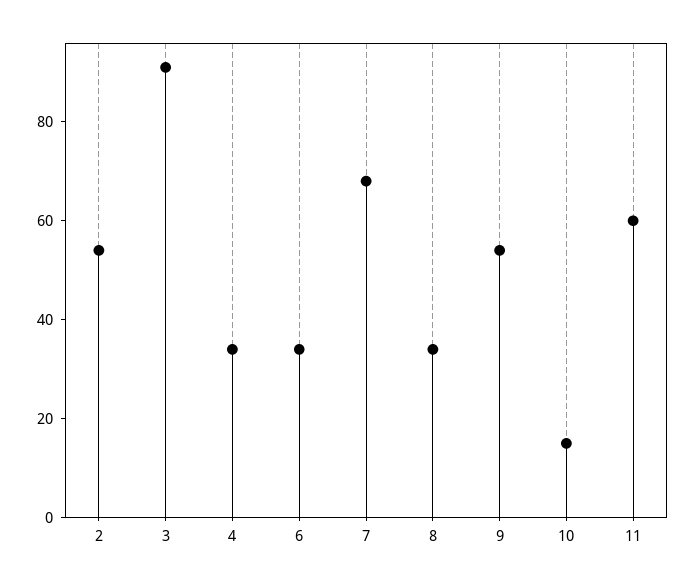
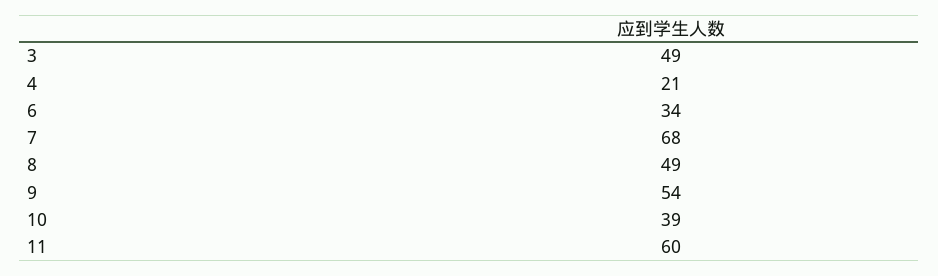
  {
-   "2": 55,
-   "3": 90,
+   "3": 49,
-   "4": 35,
+   "4": 21,
    "6": 34,
    "7": 68,
-   "8": 35,
+   "8": 49,
    "9": 54,
-   "10": 15,
+   "10": 39,
    "11": 60
  }

